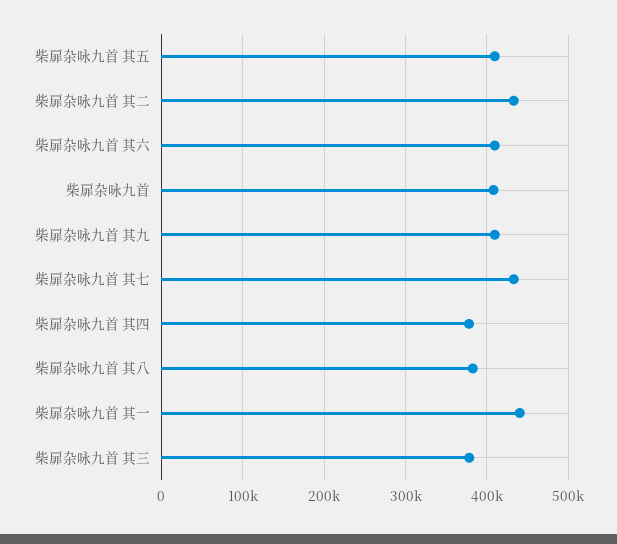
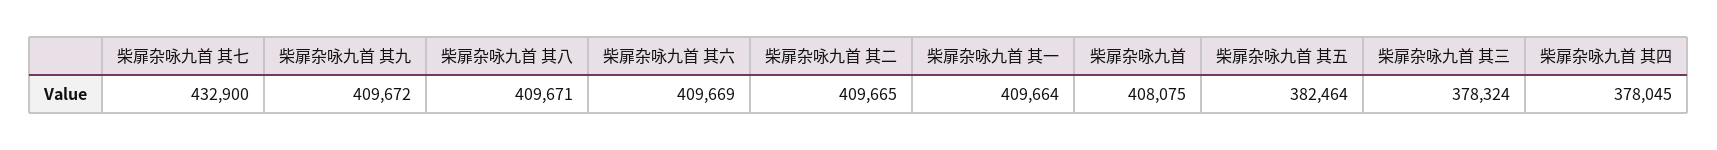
  {
-   "柴扉杂咏九首 其五": 410000,
+   "柴扉杂咏九首 其五": 382464,
-   "柴扉杂咏九首 其二": 430000,
+   "柴扉杂咏九首 其二": 409665,
    "柴扉杂咏九首 其六": 409669,
    "柴扉杂咏九首": 408075,
    "柴扉杂咏九首 其九": 409672,
    "柴扉杂咏九首 其七": 432900,
    "柴扉杂咏九首 其四": 378045,
-   "柴扉杂咏九首 其八": 380000,
+   "柴扉杂咏九首 其八": 409671,
-   "柴扉杂咏九首 其一": 440000,
+   "柴扉杂咏九首 其一": 409664,
    "柴扉杂咏九首 其三": 378324
  }

